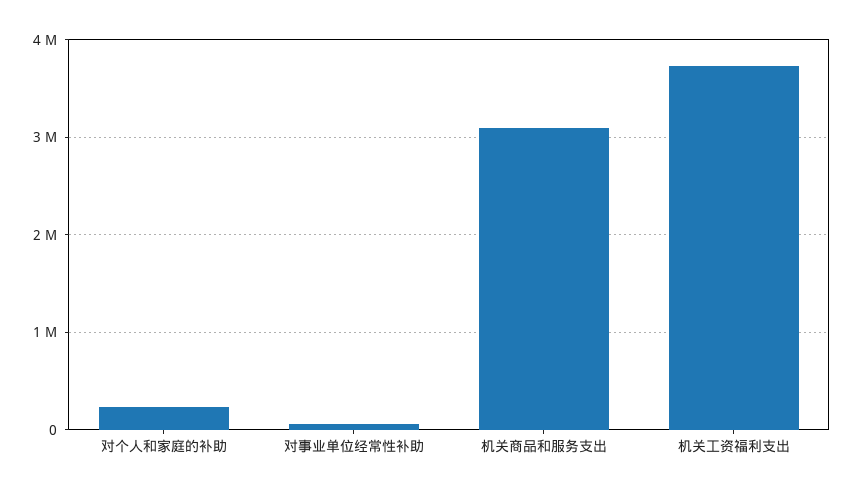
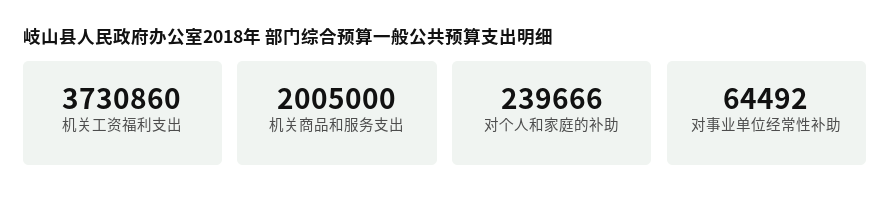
  {
    "对个人和家庭的补助": 239666,
    "对事业单位经常性补助": 64492,
-   "机关商品和服务支出": 3100000,
+   "机关商品和服务支出": 2005000,
    "机关工资福利支出": 3730860
  }

